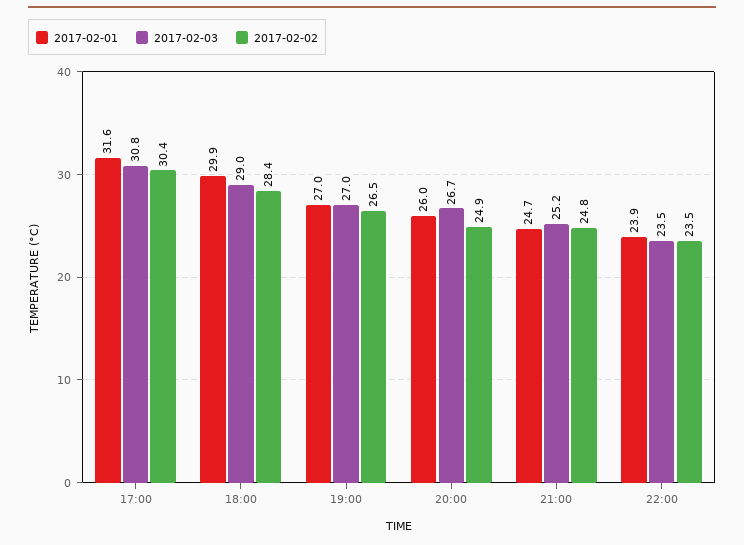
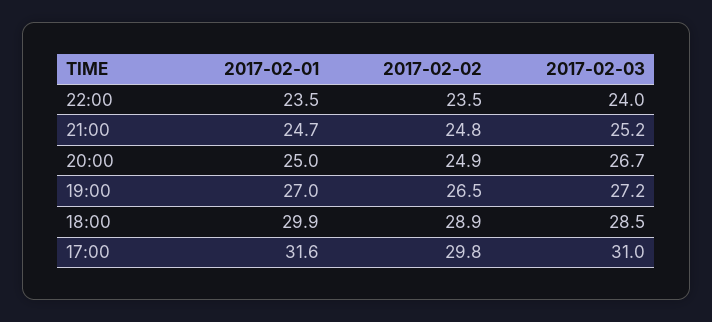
  {
    "2017-02-01": {
      "17:00": 31.6,
      "18:00": 29.9,
      "19:00": 27,
-     "20:00": 26,
+     "20:00": 25,
      "21:00": 24.7,
-     "22:00": 23.9
+     "22:00": 23.5
    },
    "2017-02-03": {
-     "17:00": 30.8,
+     "17:00": 31,
-     "18:00": 29,
+     "18:00": 28.5,
-     "19:00": 27,
+     "19:00": 27.2,
      "20:00": 26.7,
      "21:00": 25.2,
-     "22:00": 23.5
+     "22:00": 24
    },
    "2017-02-02": {
-     "17:00": 30.4,
+     "17:00": 29.8,
-     "18:00": 28.4,
+     "18:00": 28.9,
      "19:00": 26.5,
      "20:00": 24.9,
      "21:00": 24.8,
      "22:00": 23.5
    }
  }

